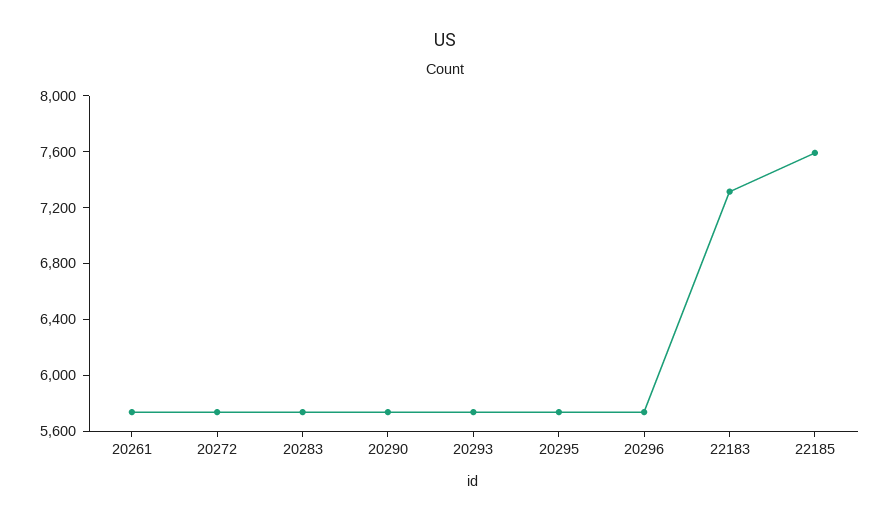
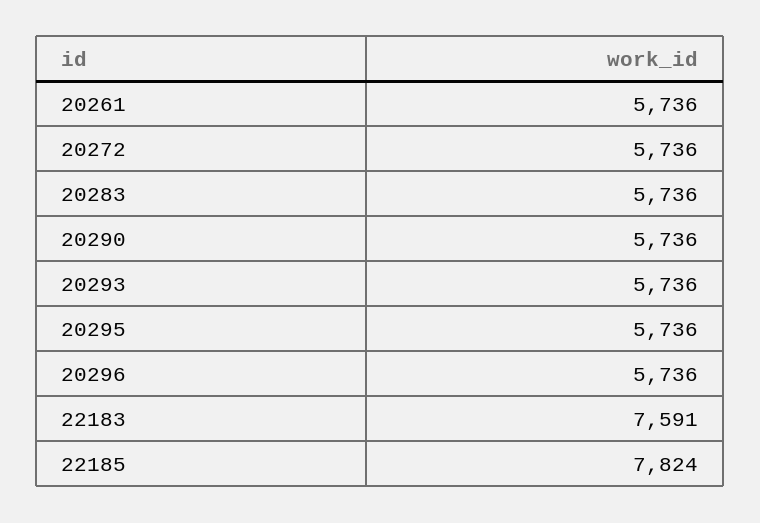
  {
    "20261": 5736,
    "20272": 5736,
    "20283": 5736,
    "20290": 5736,
    "20293": 5736,
    "20295": 5736,
    "20296": 5736,
-   "22183": 7300,
+   "22183": 7591,
-   "22185": 7600
+   "22185": 7824
  }

